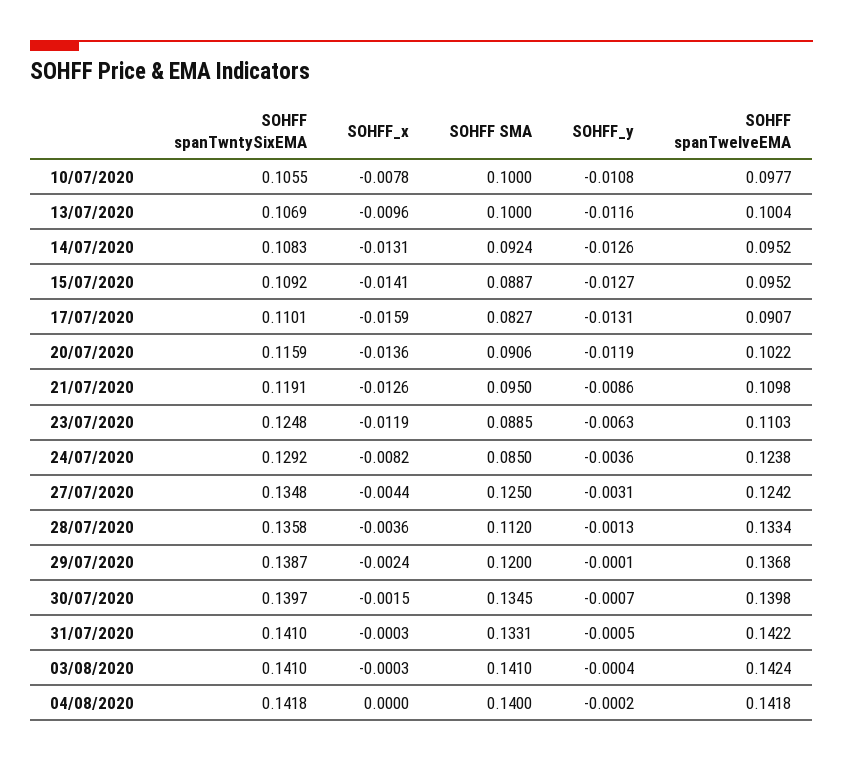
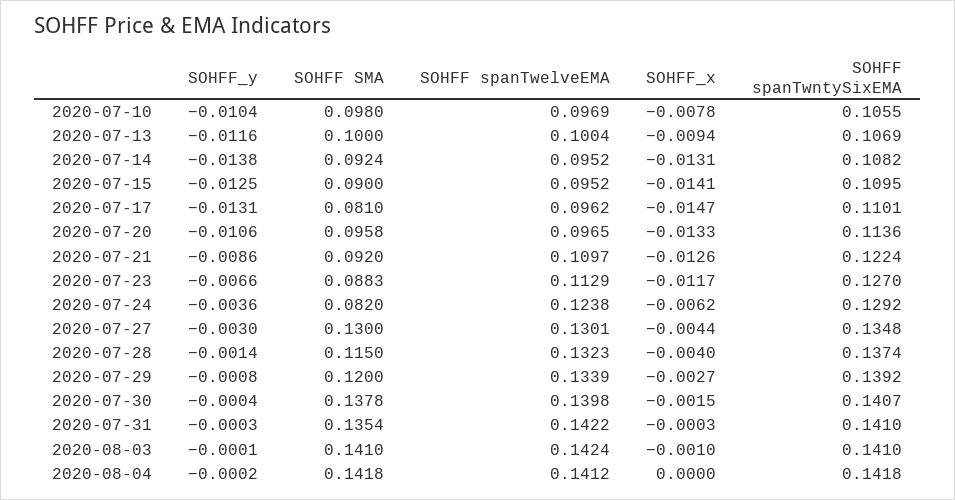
  {
    "SOHFF spanTwntySixEMA": {
      "10/07/2020": 0.1055,
      "13/07/2020": 0.1069,
-     "14/07/2020": 0.1083,
+     "14/07/2020": 0.1082,
-     "15/07/2020": 0.1092,
+     "15/07/2020": 0.1095,
      "17/07/2020": 0.1101,
-     "20/07/2020": 0.1159,
+     "20/07/2020": 0.1136,
-     "21/07/2020": 0.1191,
+     "21/07/2020": 0.1224,
-     "23/07/2020": 0.1248,
+     "23/07/2020": 0.127,
      "24/07/2020": 0.1292,
      "27/07/2020": 0.1348,
-     "28/07/2020": 0.1358,
+     "28/07/2020": 0.1374,
-     "29/07/2020": 0.1387,
+     "29/07/2020": 0.1392,
-     "30/07/2020": 0.1397,
+     "30/07/2020": 0.1407,
      "31/07/2020": 0.141,
      "03/08/2020": 0.141,
      "04/08/2020": 0.1418
    },
    "SOHFF_x": {
      "10/07/2020": -0.0078,
-     "13/07/2020": -0.0096,
+     "13/07/2020": -0.0094,
      "14/07/2020": -0.0131,
      "15/07/2020": -0.0141,
-     "17/07/2020": -0.0159,
+     "17/07/2020": -0.0147,
-     "20/07/2020": -0.0136,
+     "20/07/2020": -0.0133,
      "21/07/2020": -0.0126,
-     "23/07/2020": -0.0119,
+     "23/07/2020": -0.0117,
-     "24/07/2020": -0.0082,
+     "24/07/2020": -0.0062,
      "27/07/2020": -0.0044,
-     "28/07/2020": -0.0036,
+     "28/07/2020": -0.004,
-     "29/07/2020": -0.0024,
+     "29/07/2020": -0.0027,
      "30/07/2020": -0.0015,
      "31/07/2020": -0.0003,
-     "03/08/2020": -0.0003,
+     "03/08/2020": -0.001,
      "04/08/2020": 0
    },
    "SOHFF SMA": {
-     "10/07/2020": 0.1,
+     "10/07/2020": 0.098,
      "13/07/2020": 0.1,
      "14/07/2020": 0.0924,
-     "15/07/2020": 0.0887,
+     "15/07/2020": 0.09,
-     "17/07/2020": 0.0827,
+     "17/07/2020": 0.081,
-     "20/07/2020": 0.0906,
+     "20/07/2020": 0.0958,
-     "21/07/2020": 0.095,
+     "21/07/2020": 0.092,
-     "23/07/2020": 0.0885,
+     "23/07/2020": 0.0883,
-     "24/07/2020": 0.085,
+     "24/07/2020": 0.082,
-     "27/07/2020": 0.125,
+     "27/07/2020": 0.13,
-     "28/07/2020": 0.112,
+     "28/07/2020": 0.115,
      "29/07/2020": 0.12,
-     "30/07/2020": 0.1345,
+     "30/07/2020": 0.1378,
-     "31/07/2020": 0.1331,
+     "31/07/2020": 0.1354,
      "03/08/2020": 0.141,
-     "04/08/2020": 0.14
+     "04/08/2020": 0.1418
    },
    "SOHFF_y": {
-     "10/07/2020": -0.0108,
+     "10/07/2020": -0.0104,
      "13/07/2020": -0.0116,
-     "14/07/2020": -0.0126,
+     "14/07/2020": -0.0138,
-     "15/07/2020": -0.0127,
+     "15/07/2020": -0.0125,
      "17/07/2020": -0.0131,
-     "20/07/2020": -0.0119,
+     "20/07/2020": -0.0106,
      "21/07/2020": -0.0086,
-     "23/07/2020": -0.0063,
+     "23/07/2020": -0.0066,
      "24/07/2020": -0.0036,
-     "27/07/2020": -0.0031,
+     "27/07/2020": -0.003,
-     "28/07/2020": -0.0013,
+     "28/07/2020": -0.0014,
-     "29/07/2020": -0.0001,
+     "29/07/2020": -0.0008,
-     "30/07/2020": -0.0007,
+     "30/07/2020": -0.0004,
-     "31/07/2020": -0.0005,
+     "31/07/2020": -0.0003,
-     "03/08/2020": -0.0004,
+     "03/08/2020": -0.0001,
      "04/08/2020": -0.0002
    },
    "SOHFF spanTwelveEMA": {
-     "10/07/2020": 0.0977,
+     "10/07/2020": 0.0969,
      "13/07/2020": 0.1004,
      "14/07/2020": 0.0952,
      "15/07/2020": 0.0952,
-     "17/07/2020": 0.0907,
+     "17/07/2020": 0.0962,
-     "20/07/2020": 0.1022,
+     "20/07/2020": 0.0965,
-     "21/07/2020": 0.1098,
+     "21/07/2020": 0.1097,
-     "23/07/2020": 0.1103,
+     "23/07/2020": 0.1129,
      "24/07/2020": 0.1238,
-     "27/07/2020": 0.1242,
+     "27/07/2020": 0.1301,
-     "28/07/2020": 0.1334,
+     "28/07/2020": 0.1323,
-     "29/07/2020": 0.1368,
+     "29/07/2020": 0.1339,
      "30/07/2020": 0.1398,
      "31/07/2020": 0.1422,
      "03/08/2020": 0.1424,
-     "04/08/2020": 0.1418
+     "04/08/2020": 0.1412
    }
  }

